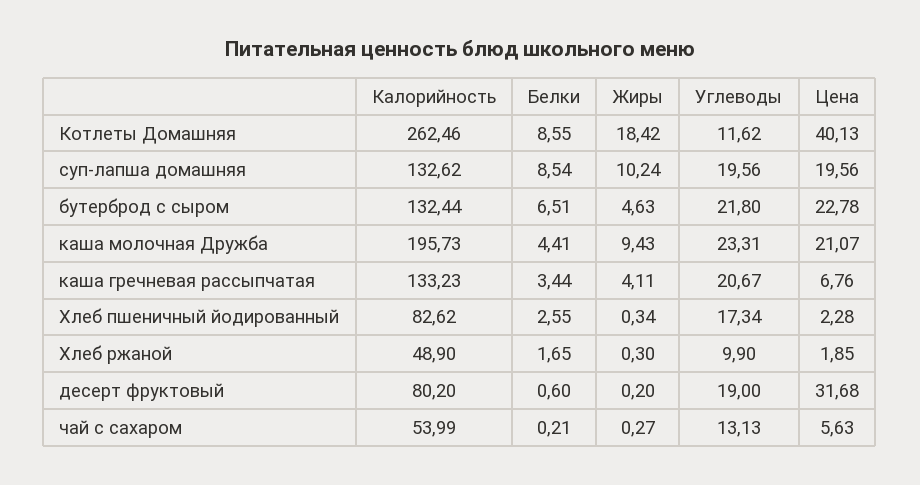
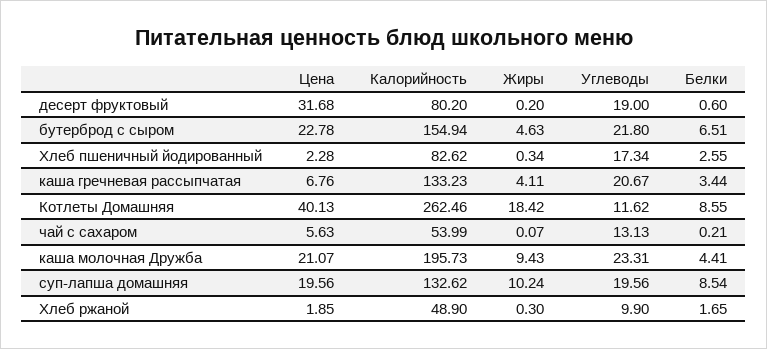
  {
    "Калорийность": {
      "Котлеты Домашняя": 262.46,
      "суп-лапша домашняя": 132.62,
-     "бутерброд с сыром": 132.44,
+     "бутерброд с сыром": 154.94,
      "каша молочная Дружба": 195.73,
      "каша гречневая рассыпчатая": 133.23,
      "Хлеб пшеничный йодированный": 82.62,
      "Хлеб ржаной": 48.9,
      "десерт фруктовый": 80.2,
      "чай с сахаром": 53.99
    },
    "Белки": {
      "Котлеты Домашняя": 8.55,
      "суп-лапша домашняя": 8.54,
      "бутерброд с сыром": 6.51,
      "каша молочная Дружба": 4.41,
      "каша гречневая рассыпчатая": 3.44,
      "Хлеб пшеничный йодированный": 2.55,
      "Хлеб ржаной": 1.65,
      "десерт фруктовый": 0.6,
      "чай с сахаром": 0.21
    },
    "Жиры": {
      "Котлеты Домашняя": 18.42,
      "суп-лапша домашняя": 10.24,
      "бутерброд с сыром": 4.63,
      "каша молочная Дружба": 9.43,
      "каша гречневая рассыпчатая": 4.11,
      "Хлеб пшеничный йодированный": 0.34,
      "Хлеб ржаной": 0.3,
      "десерт фруктовый": 0.2,
-     "чай с сахаром": 0.27
+     "чай с сахаром": 0.07
    },
    "Углеводы": {
      "Котлеты Домашняя": 11.62,
      "суп-лапша домашняя": 19.56,
      "бутерброд с сыром": 21.8,
      "каша молочная Дружба": 23.31,
      "каша гречневая рассыпчатая": 20.67,
      "Хлеб пшеничный йодированный": 17.34,
      "Хлеб ржаной": 9.9,
      "десерт фруктовый": 19,
      "чай с сахаром": 13.13
    },
    "Цена": {
      "Котлеты Домашняя": 40.13,
      "суп-лапша домашняя": 19.56,
      "бутерброд с сыром": 22.78,
      "каша молочная Дружба": 21.07,
      "каша гречневая рассыпчатая": 6.76,
      "Хлеб пшеничный йодированный": 2.28,
      "Хлеб ржаной": 1.85,
      "десерт фруктовый": 31.68,
      "чай с сахаром": 5.63
    }
  }

